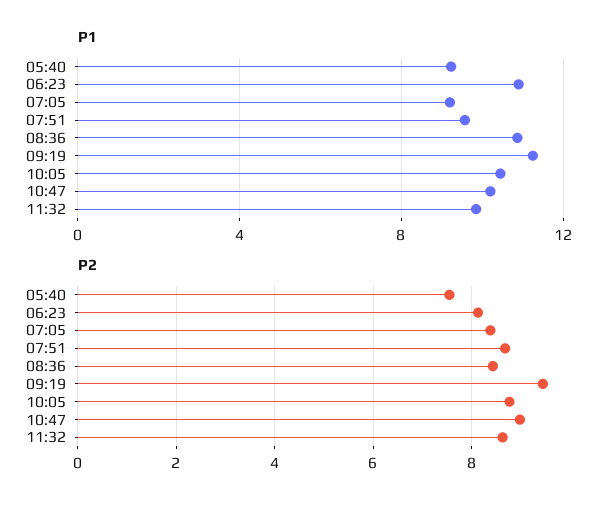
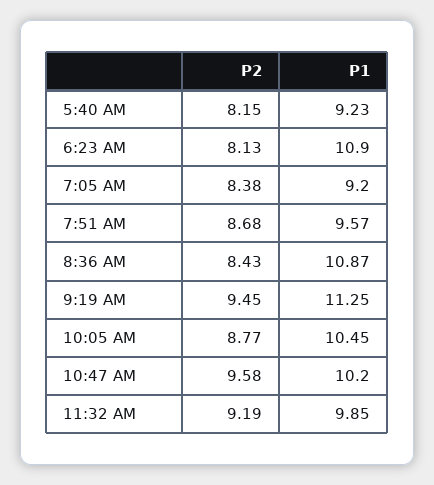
  {
    "P1": {
      "05:40": 9.23,
      "06:23": 10.9,
      "07:05": 9.2,
      "07:51": 9.57,
      "08:36": 10.87,
      "09:19": 11.25,
      "10:05": 10.45,
      "10:47": 10.2,
      "11:32": 9.85
    },
    "P2": {
-     "05:40": 7.6,
+     "05:40": 8.15,
      "06:23": 8.13,
      "07:05": 8.38,
      "07:51": 8.68,
      "08:36": 8.43,
      "09:19": 9.45,
      "10:05": 8.77,
-     "10:47": 9,
+     "10:47": 9.58,
-     "11:32": 8.6
+     "11:32": 9.19
    }
  }

